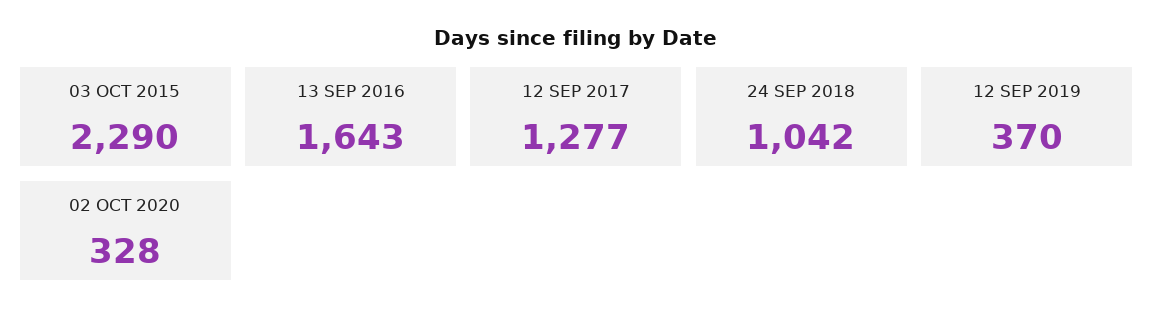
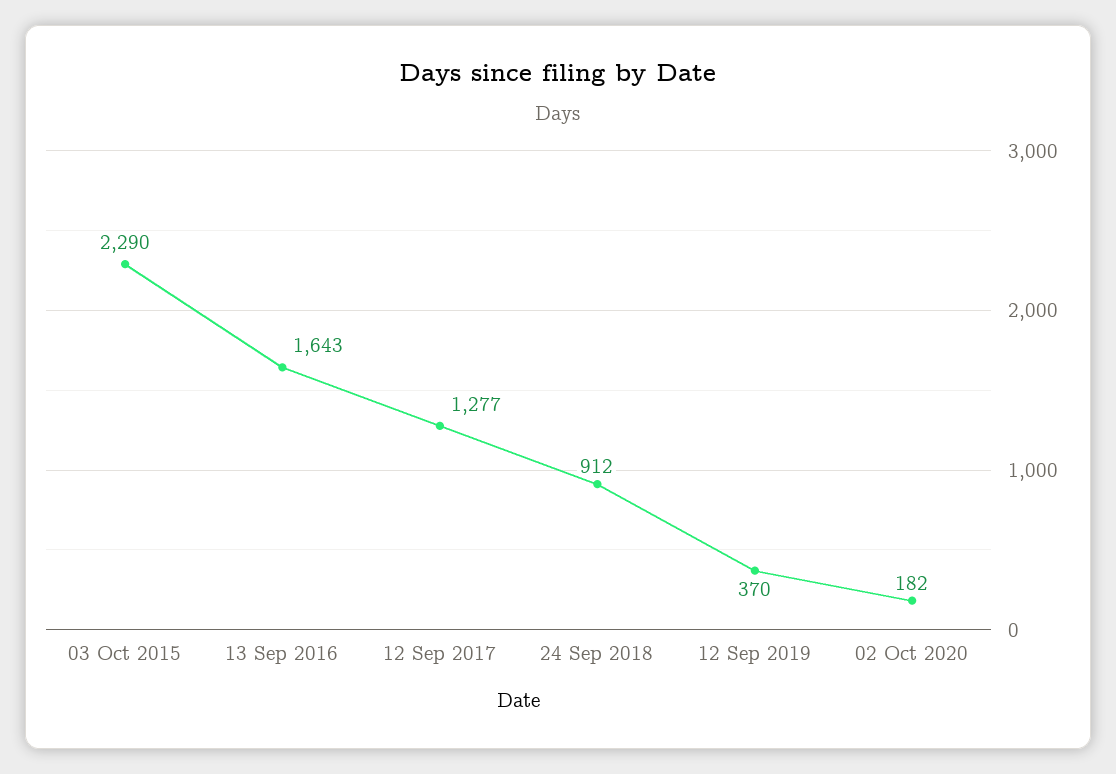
  {
    "03 OCT 2015": 2290,
    "13 SEP 2016": 1643,
    "12 SEP 2017": 1277,
-   "24 SEP 2018": 1042,
+   "24 SEP 2018": 912,
    "12 SEP 2019": 370,
-   "02 OCT 2020": 328
+   "02 OCT 2020": 182
  }

